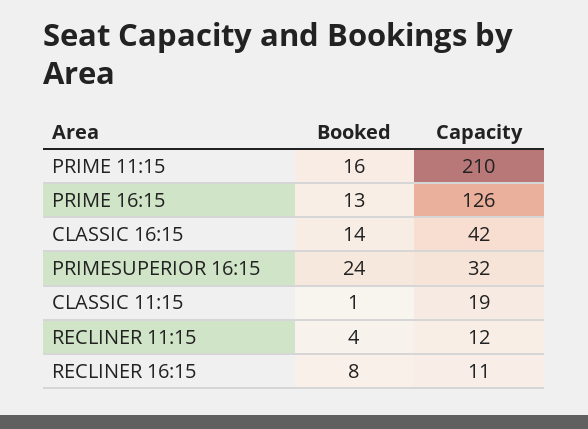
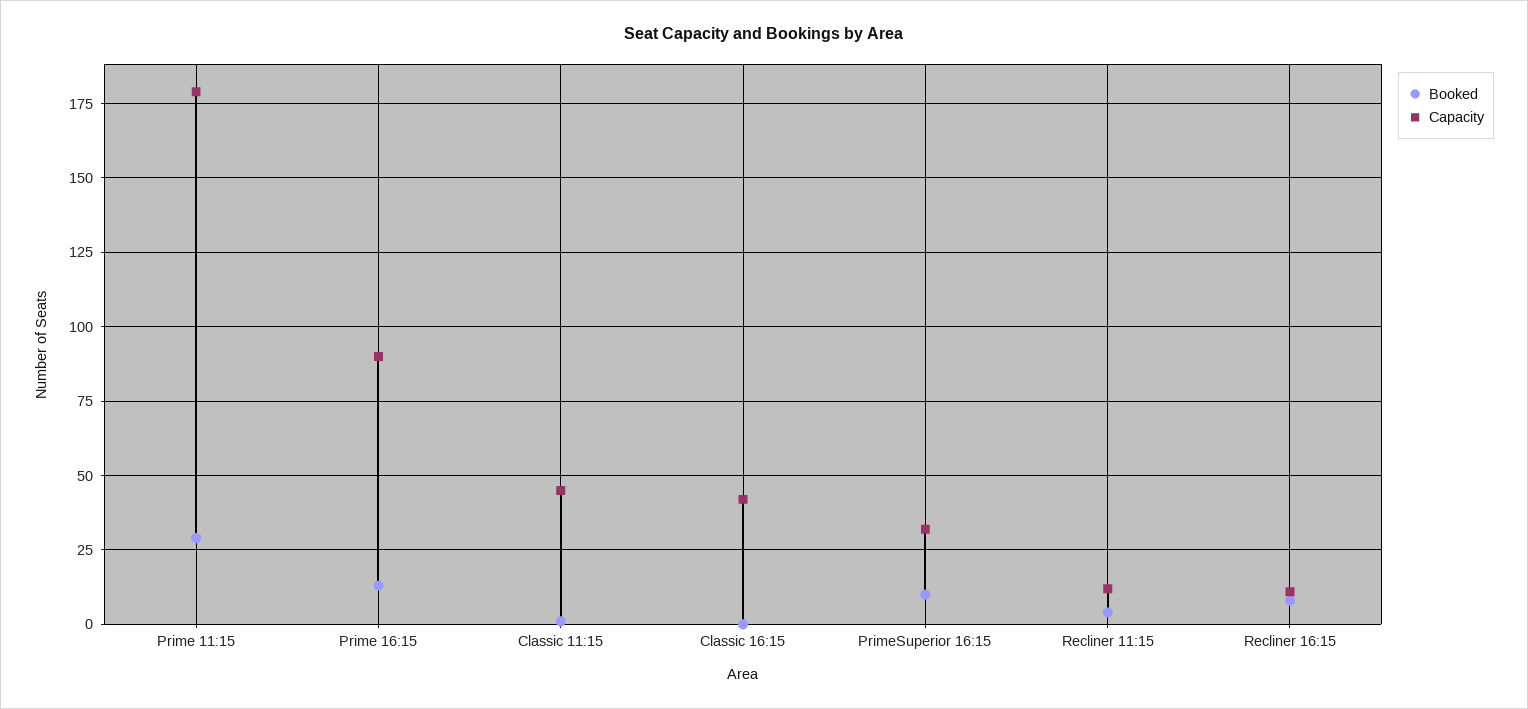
  {
    "Booked": {
-     "PRIME 11:15": 16,
+     "PRIME 11:15": 30,
      "PRIME 16:15": 13,
-     "CLASSIC 16:15": 14,
+     "CLASSIC 16:15": 0,
-     "PRIMESUPERIOR 16:15": 24,
+     "PRIMESUPERIOR 16:15": 10,
      "CLASSIC 11:15": 1,
      "RECLINER 11:15": 4,
      "RECLINER 16:15": 8
    },
    "Capacity": {
-     "PRIME 11:15": 210,
+     "PRIME 11:15": 180,
-     "PRIME 16:15": 126,
+     "PRIME 16:15": 90,
      "CLASSIC 16:15": 42,
      "PRIMESUPERIOR 16:15": 32,
-     "CLASSIC 11:15": 19,
+     "CLASSIC 11:15": 45,
      "RECLINER 11:15": 12,
      "RECLINER 16:15": 11
    }
  }

